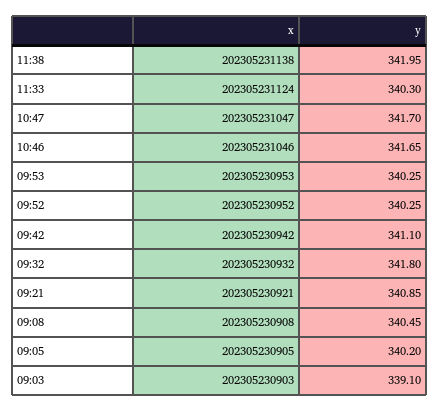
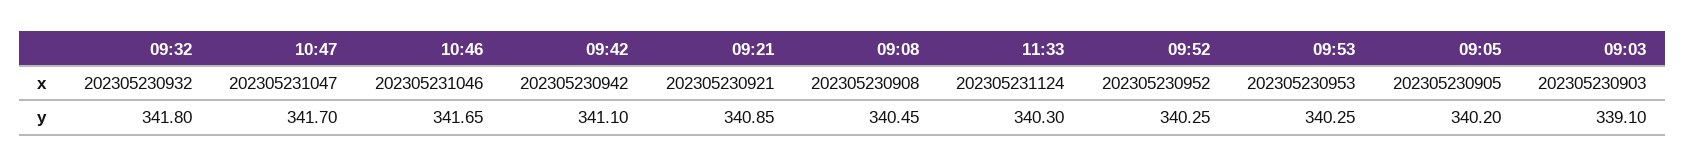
  {
    "x": {
-     "11:38": 202305231138,
      "11:33": 202305231124,
      "10:47": 202305231047,
      "10:46": 202305231046,
      "09:53": 202305230953,
      "09:52": 202305230952,
      "09:42": 202305230942,
      "09:32": 202305230932,
      "09:21": 202305230921,
      "09:08": 202305230908,
      "09:05": 202305230905,
      "09:03": 202305230903
    },
    "y": {
-     "11:38": 341.95,
      "11:33": 340.3,
      "10:47": 341.7,
      "10:46": 341.65,
      "09:53": 340.25,
      "09:52": 340.25,
      "09:42": 341.1,
      "09:32": 341.8,
      "09:21": 340.85,
      "09:08": 340.45,
      "09:05": 340.2,
      "09:03": 339.1
    }
  }

